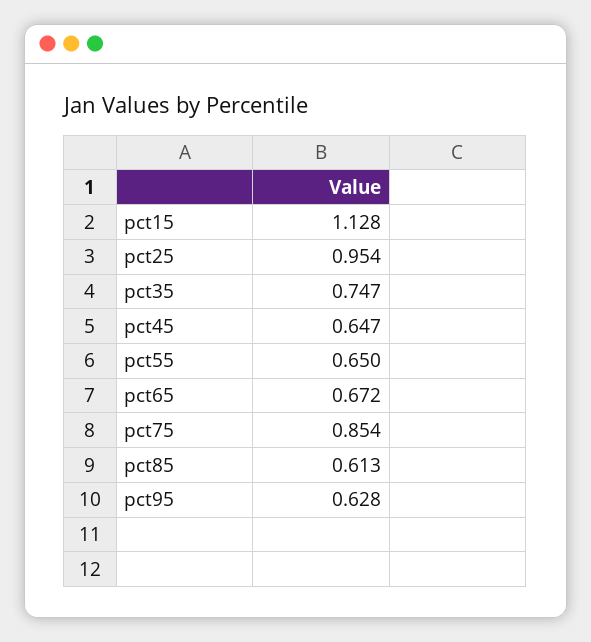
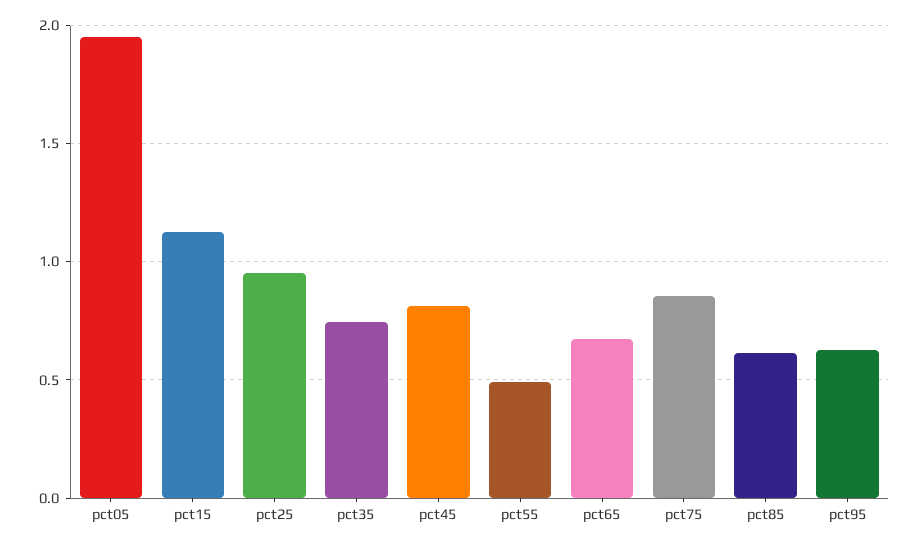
  {
    "pct15": 1.128,
    "pct25": 0.954,
    "pct35": 0.747,
-   "pct45": 0.647,
+   "pct45": 0.8,
-   "pct55": 0.65,
+   "pct55": 0.5,
    "pct65": 0.672,
    "pct75": 0.854,
    "pct85": 0.613,
-   "pct95": 0.628
+   "pct95": 0.628,
+   "pct05": 1.95
  }

